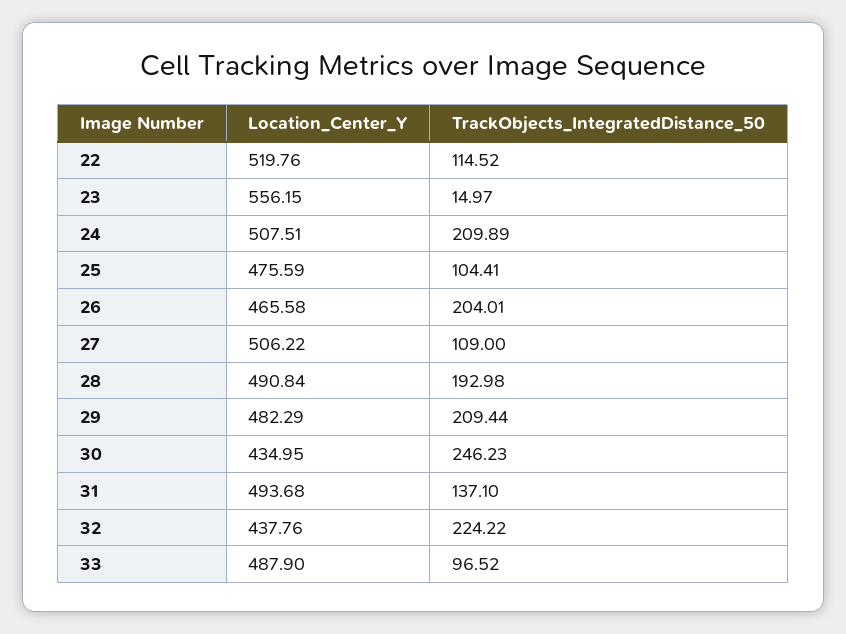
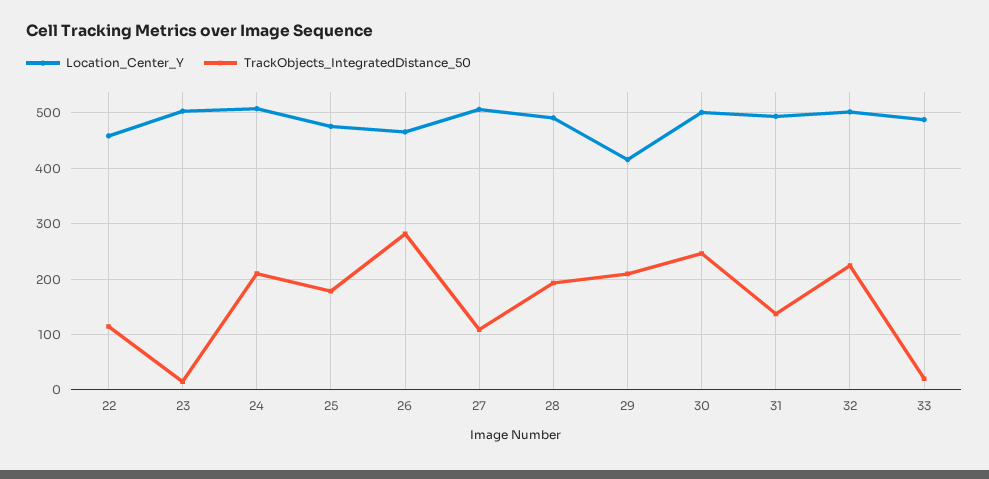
  {
    "Location_Center_Y": {
-     "22": 519.76,
+     "22": 460,
-     "23": 556.15,
+     "23": 500,
      "24": 507.51,
      "25": 475.59,
      "26": 465.58,
      "27": 506.22,
      "28": 490.84,
-     "29": 482.29,
+     "29": 420,
-     "30": 434.95,
+     "30": 500,
      "31": 493.68,
-     "32": 437.76,
+     "32": 500,
      "33": 487.9
    },
    "TrackObjects_IntegratedDistance_50": {
      "22": 114.52,
      "23": 14.97,
      "24": 209.89,
-     "25": 104.41,
+     "25": 180,
-     "26": 204.01,
+     "26": 280,
      "27": 109,
      "28": 192.98,
      "29": 209.44,
      "30": 246.23,
      "31": 137.1,
      "32": 224.22,
-     "33": 96.52
+     "33": 20
    }
  }

